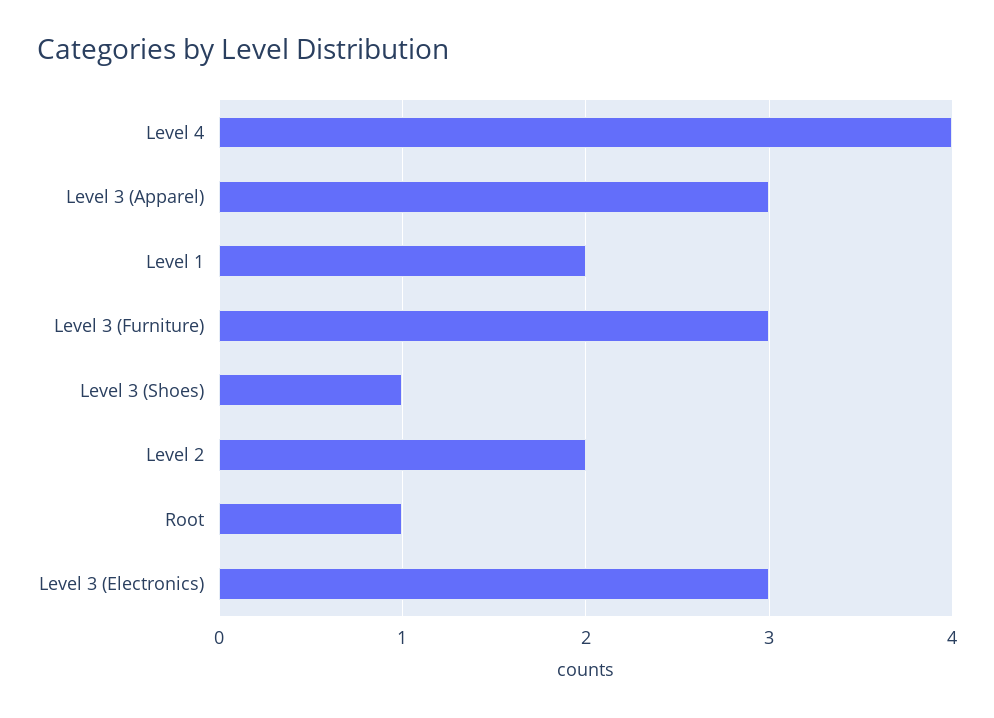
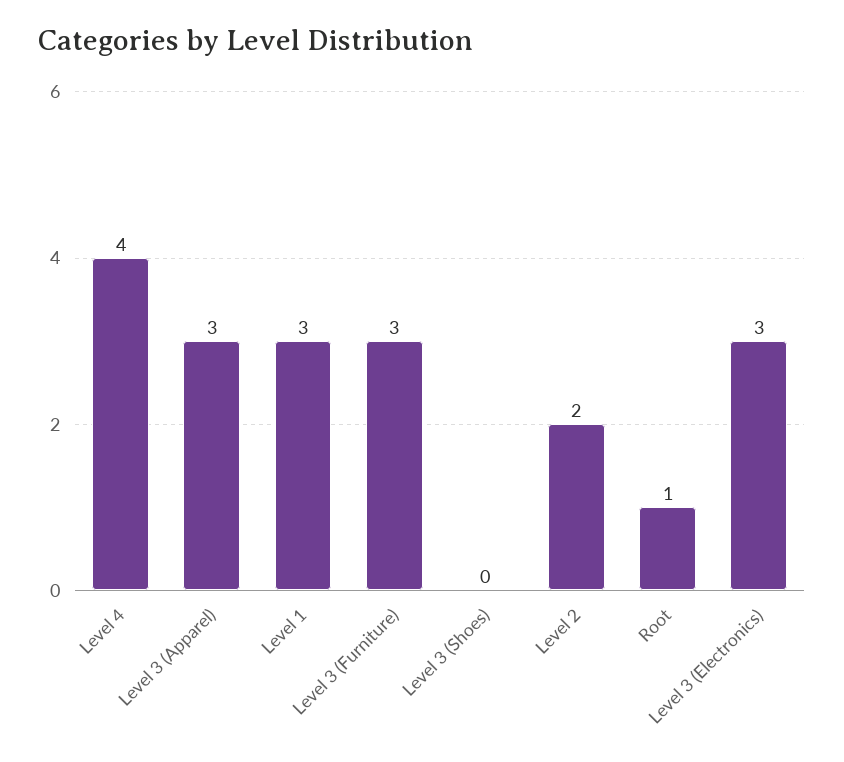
  {
    "Level 4": 4,
    "Level 3 (Apparel)": 3,
-   "Level 1": 2,
+   "Level 1": 3,
    "Level 3 (Furniture)": 3,
-   "Level 3 (Shoes)": 1,
+   "Level 3 (Shoes)": 0,
    "Level 2": 2,
    "Root": 1,
    "Level 3 (Electronics)": 3
  }

